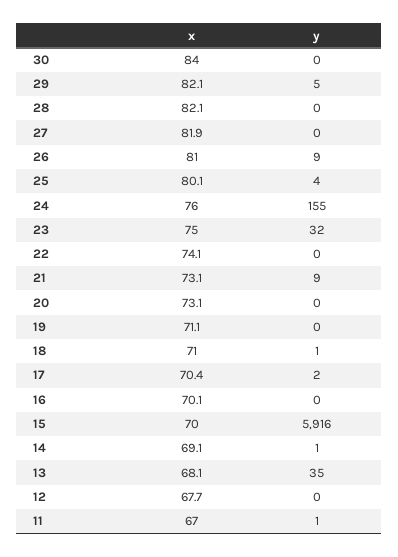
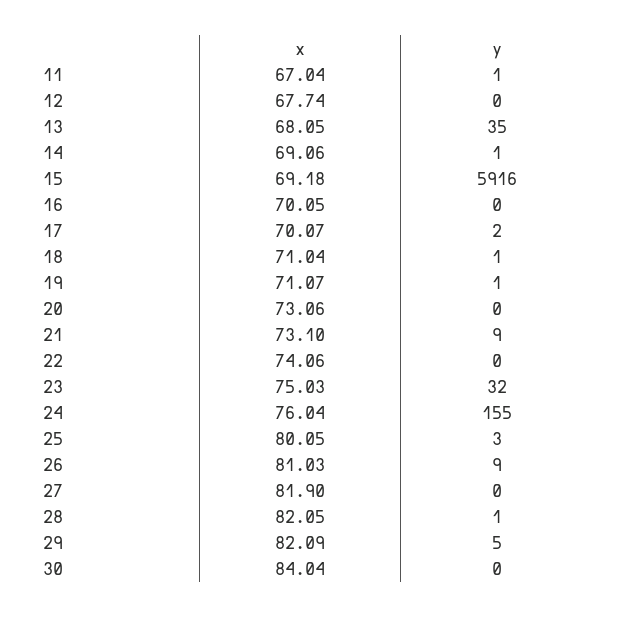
  {
    "x": {
      "30": 84.04,
      "29": 82.09,
      "28": 82.05,
      "27": 81.9,
      "26": 81.03,
      "25": 80.05,
      "24": 76.04,
      "23": 75.03,
      "22": 74.06,
      "21": 73.1,
      "20": 73.06,
      "19": 71.07,
      "18": 71.04,
-     "17": 70.4,
+     "17": 70.07,
      "16": 70.05,
-     "15": 70,
+     "15": 69.18,
      "14": 69.06,
      "13": 68.05,
      "12": 67.74,
      "11": 67.04
    },
    "y": {
      "30": 0,
      "29": 5,
-     "28": 0,
+     "28": 1,
      "27": 0,
      "26": 9,
-     "25": 4,
+     "25": 3,
      "24": 155,
      "23": 32,
      "22": 0,
      "21": 9,
      "20": 0,
-     "19": 0,
+     "19": 1,
      "18": 1,
      "17": 2,
      "16": 0,
      "15": 5916,
      "14": 1,
      "13": 35,
      "12": 0,
      "11": 1
    }
  }

